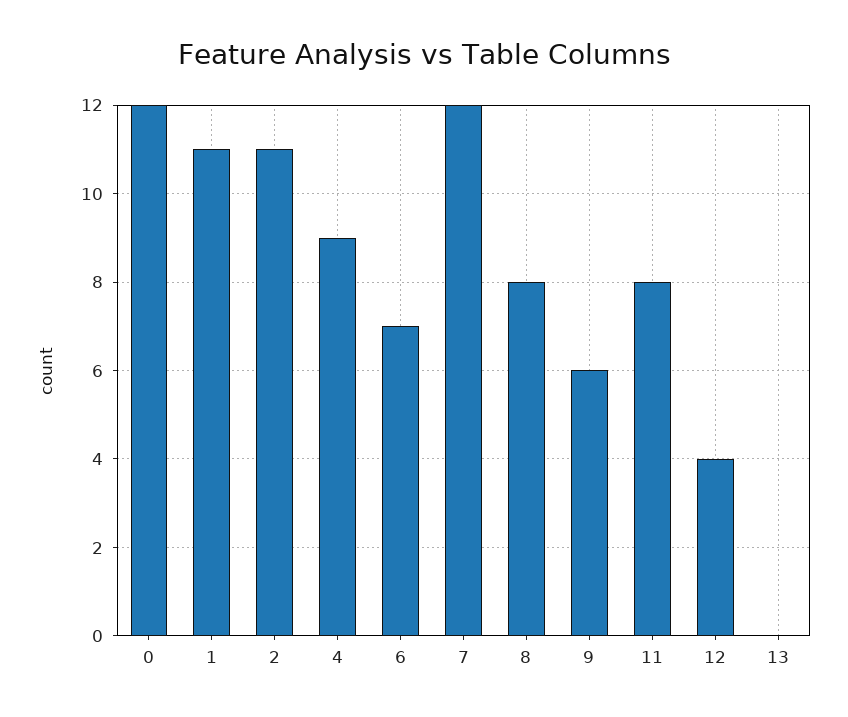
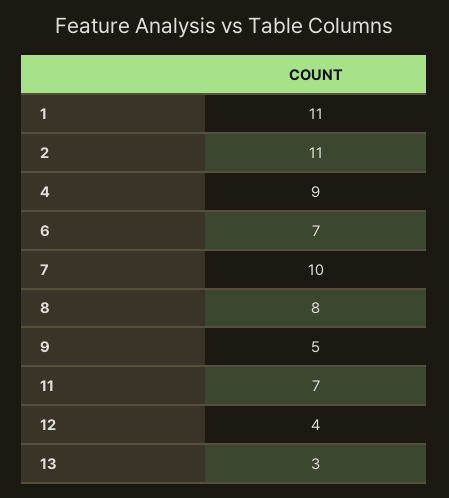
  {
-   "0": 12,
    "1": 11,
    "2": 11,
    "4": 9,
    "6": 7,
-   "7": 12,
+   "7": 10,
    "8": 8,
-   "9": 6,
+   "9": 5,
-   "11": 8,
+   "11": 7,
    "12": 4,
-   "13": 0
+   "13": 3
  }

